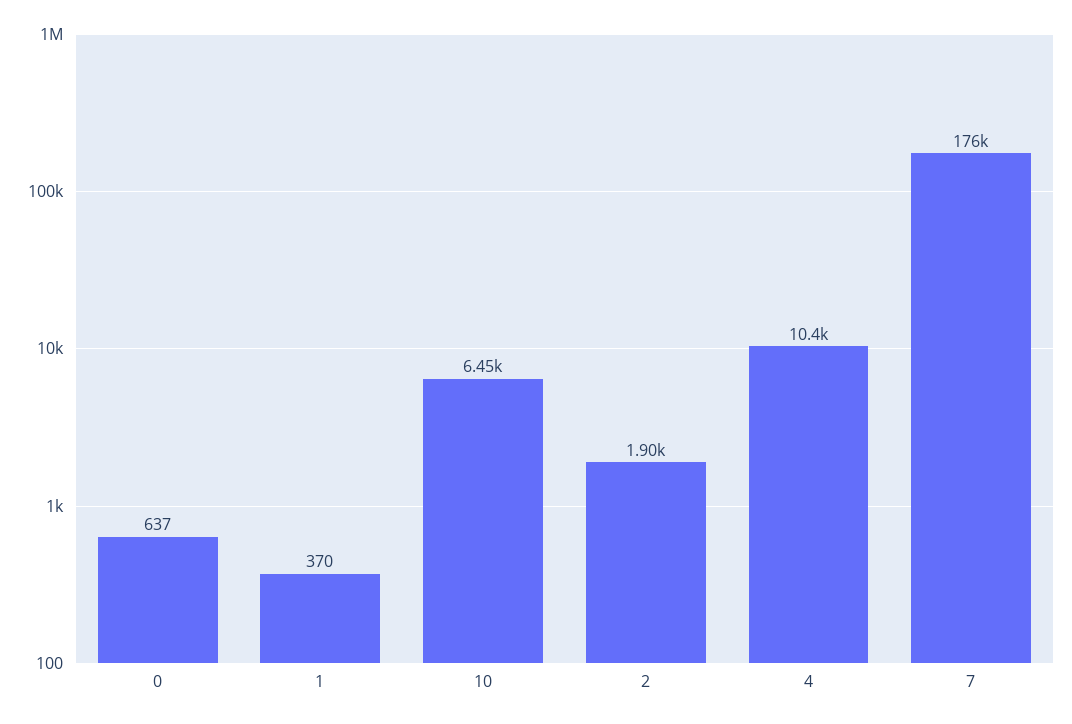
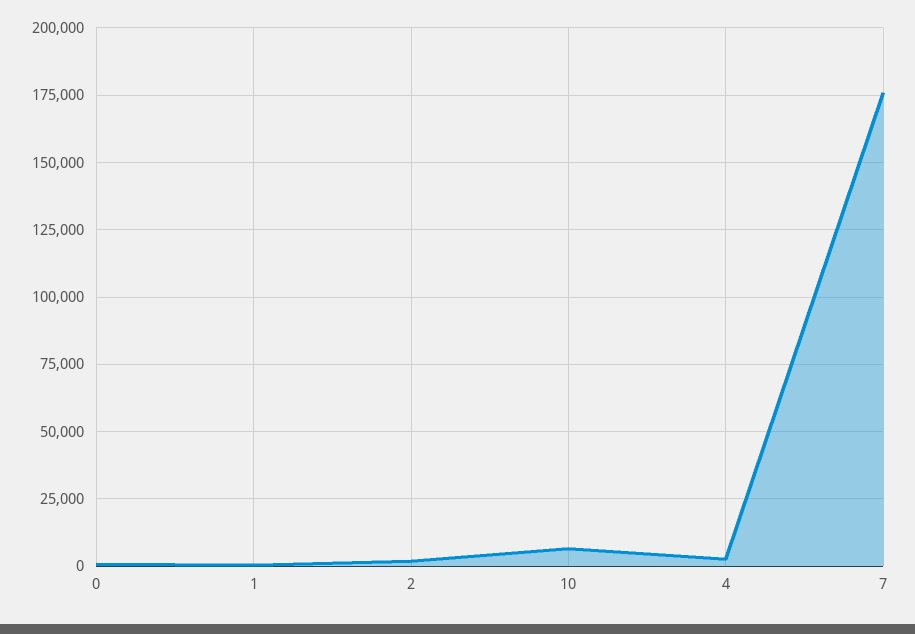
  {
    "0": 637,
    "1": 370,
    "10": 6450,
    "2": 1900,
-   "4": 10400,
+   "4": 2500,
    "7": 176000
  }

